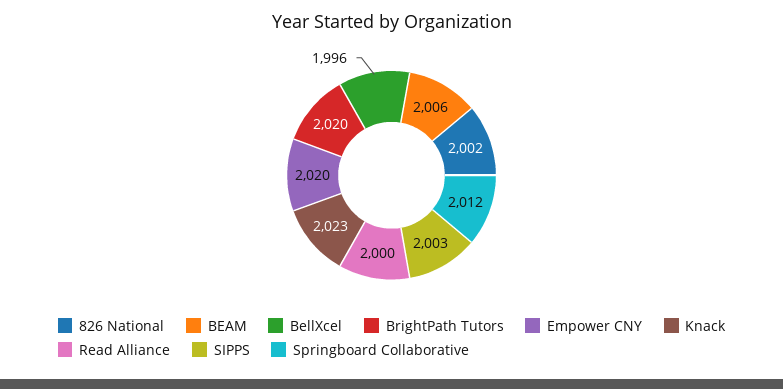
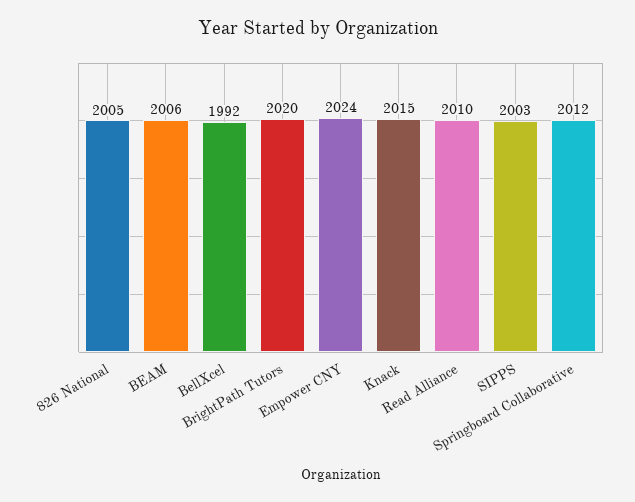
  {
-   "826 National": 2002,
+   "826 National": 2005,
    "BEAM": 2006,
-   "BellXcel": 1996,
+   "BellXcel": 1992,
    "BrightPath Tutors": 2020,
-   "Empower CNY": 2020,
+   "Empower CNY": 2024,
-   "Knack": 2023,
+   "Knack": 2015,
-   "Read Alliance": 2000,
+   "Read Alliance": 2010,
    "SIPPS": 2003,
    "Springboard Collaborative": 2012
  }

